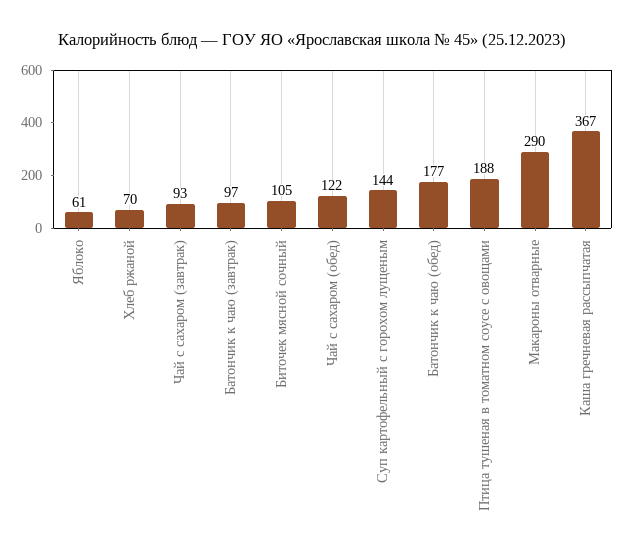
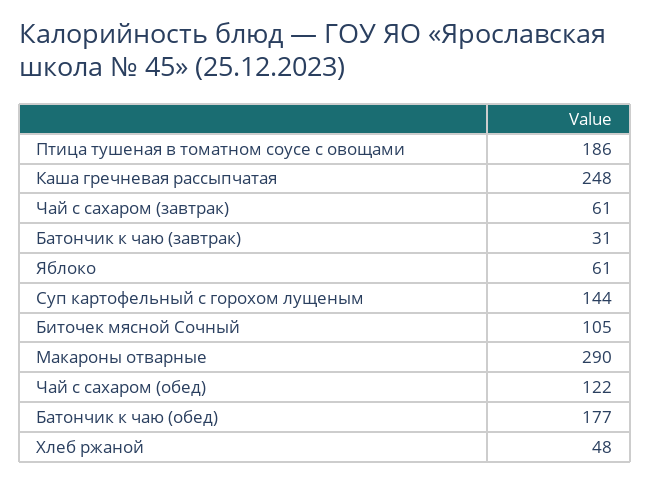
  {
    "Яблоко": 61,
-   "Хлеб ржаной": 70,
+   "Хлеб ржаной": 48,
-   "Чай с сахаром (завтрак)": 93,
+   "Чай с сахаром (завтрак)": 61,
-   "Батончик к чаю (завтрак)": 97,
+   "Батончик к чаю (завтрак)": 31,
    "Биточек мясной сочный": 105,
    "Чай с сахаром (обед)": 122,
    "Суп картофельный с горохом лущеным": 144,
    "Батончик к чаю (обед)": 177,
-   "Птица тушеная в томатном соусе с овощами": 188,
+   "Птица тушеная в томатном соусе с овощами": 186,
    "Макароны отварные": 290,
-   "Каша гречневая рассыпчатая": 367
+   "Каша гречневая рассыпчатая": 248
  }

